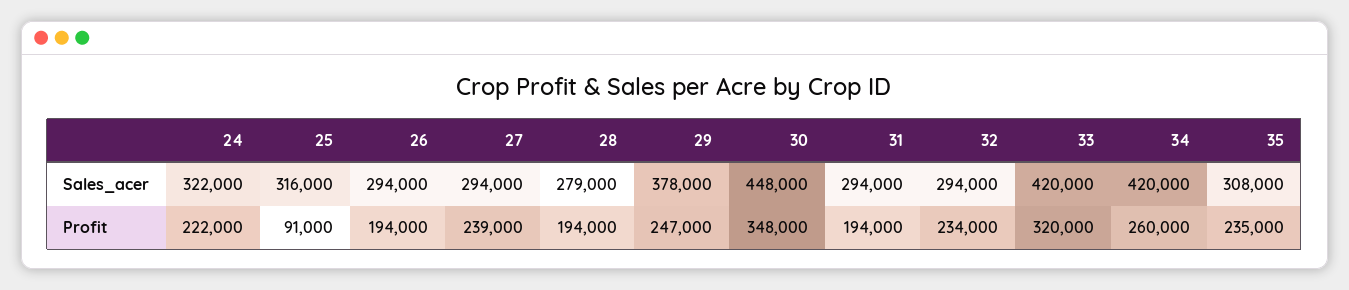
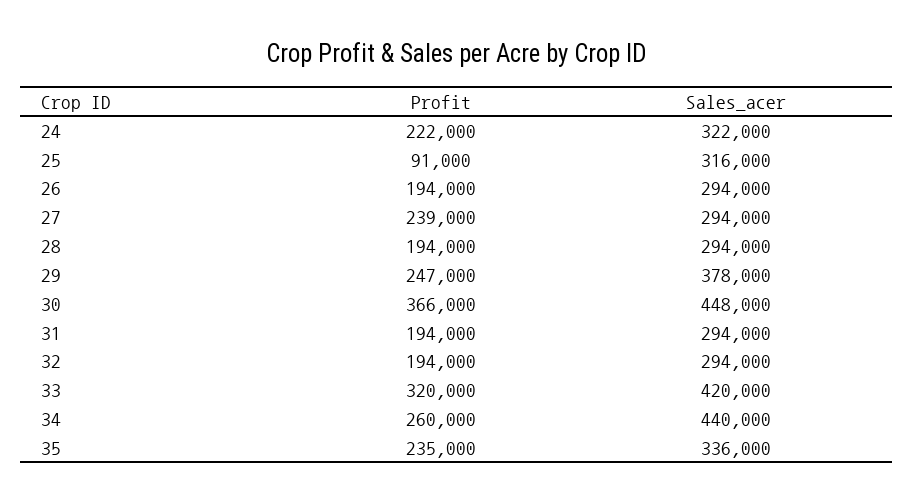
  {
    "24": {
      "Sales_acer": 322000,
      "Profit": 222000
    },
    "25": {
      "Sales_acer": 316000,
      "Profit": 91000
    },
    "26": {
      "Sales_acer": 294000,
      "Profit": 194000
    },
    "27": {
      "Sales_acer": 294000,
      "Profit": 239000
    },
    "28": {
-     "Sales_acer": 279000,
+     "Sales_acer": 294000,
      "Profit": 194000
    },
    "29": {
      "Sales_acer": 378000,
      "Profit": 247000
    },
    "30": {
      "Sales_acer": 448000,
-     "Profit": 348000
+     "Profit": 366000
    },
    "31": {
      "Sales_acer": 294000,
      "Profit": 194000
    },
    "32": {
      "Sales_acer": 294000,
-     "Profit": 234000
+     "Profit": 194000
    },
    "33": {
      "Sales_acer": 420000,
      "Profit": 320000
    },
    "34": {
-     "Sales_acer": 420000,
+     "Sales_acer": 440000,
      "Profit": 260000
    },
    "35": {
-     "Sales_acer": 308000,
+     "Sales_acer": 336000,
      "Profit": 235000
    }
  }

